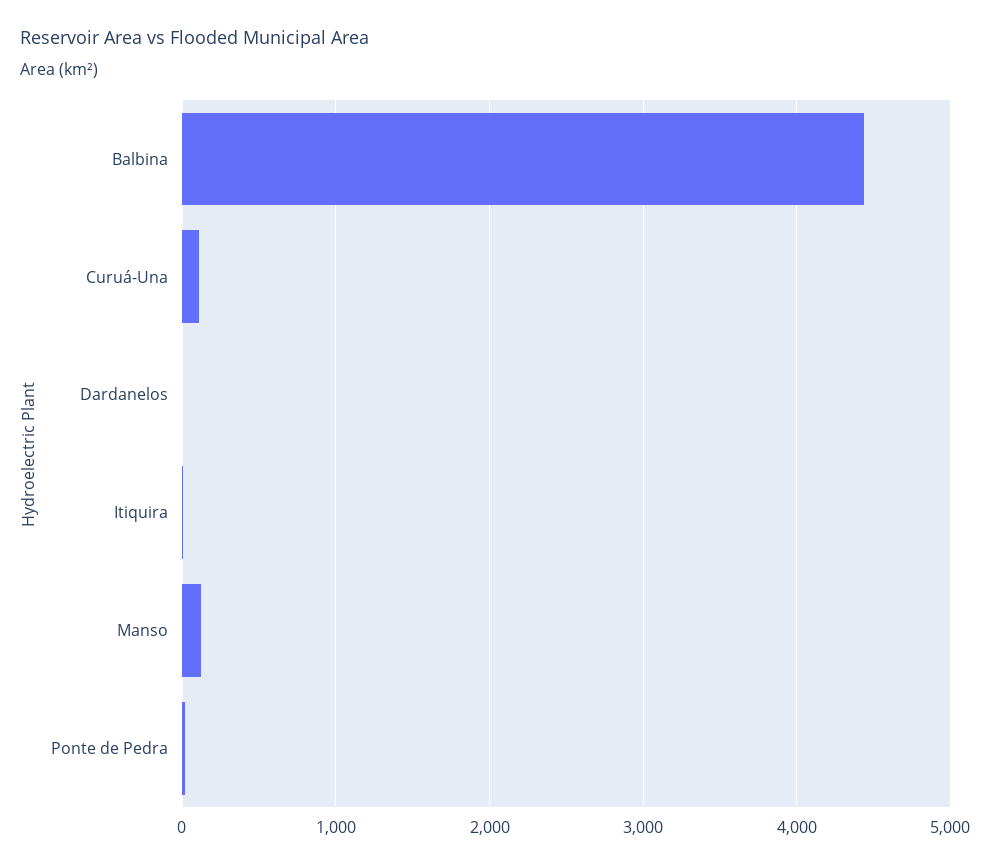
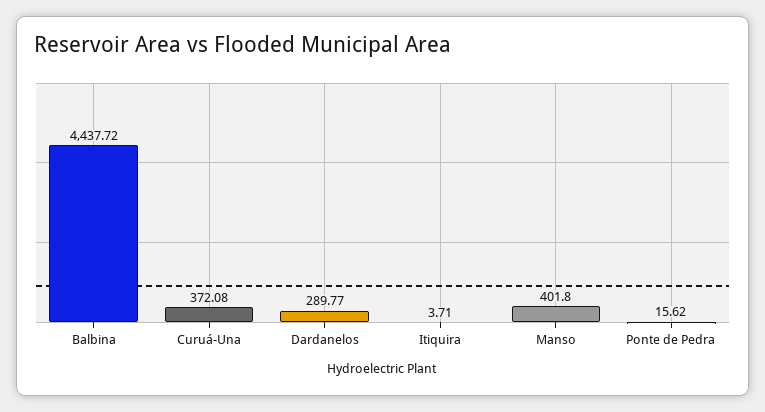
  {
    "Balbina": 4437.72,
-   "Curuá-Una": 100,
+   "Curuá-Una": 372.08,
-   "Dardanelos": 0,
+   "Dardanelos": 289.77,
    "Itiquira": 3.71,
-   "Manso": 100,
+   "Manso": 401.8,
    "Ponte de Pedra": 15.62
  }

